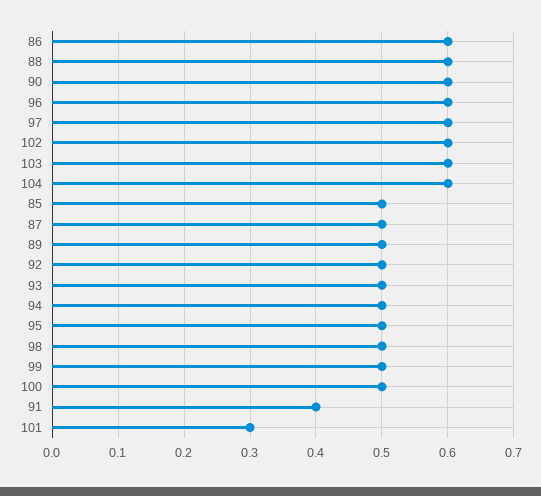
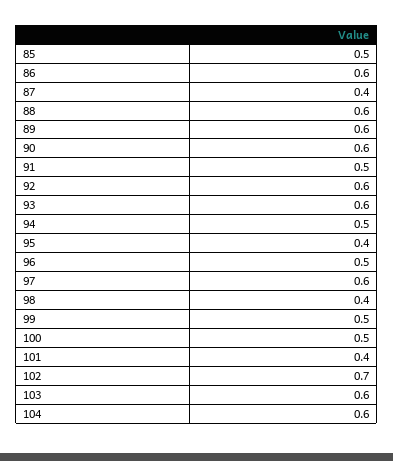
  {
    "86": 0.6,
    "88": 0.6,
    "90": 0.6,
-   "96": 0.6,
+   "96": 0.5,
    "97": 0.6,
-   "102": 0.6,
+   "102": 0.7,
    "103": 0.6,
    "104": 0.6,
    "85": 0.5,
-   "87": 0.5,
+   "87": 0.4,
-   "89": 0.5,
+   "89": 0.6,
-   "92": 0.5,
+   "92": 0.6,
-   "93": 0.5,
+   "93": 0.6,
    "94": 0.5,
-   "95": 0.5,
+   "95": 0.4,
-   "98": 0.5,
+   "98": 0.4,
    "99": 0.5,
    "100": 0.5,
-   "91": 0.4,
+   "91": 0.5,
-   "101": 0.3
+   "101": 0.4
  }

